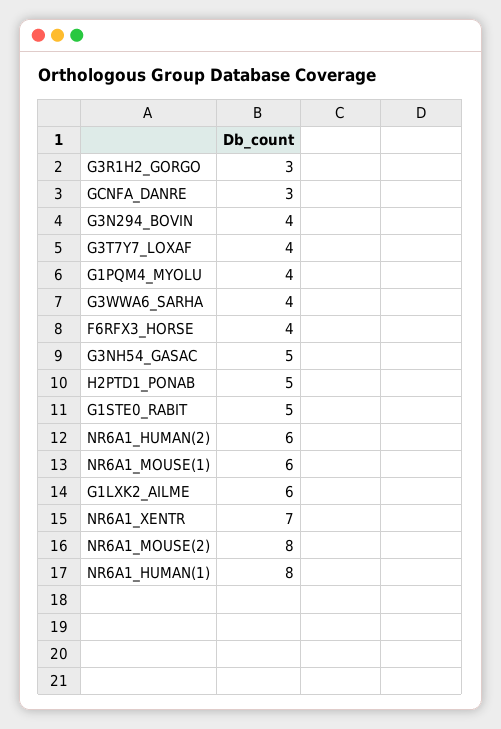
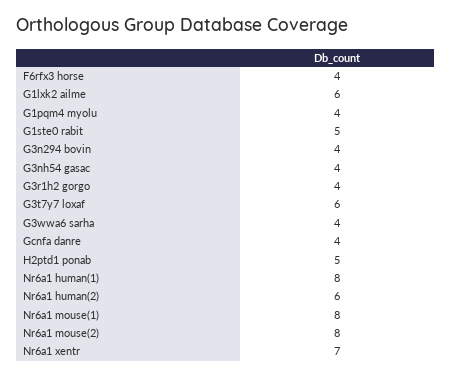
  {
-   "G3R1H2_GORGO": 3,
+   "G3R1H2_GORGO": 4,
-   "GCNFA_DANRE": 3,
+   "GCNFA_DANRE": 4,
    "G3N294_BOVIN": 4,
-   "G3T7Y7_LOXAF": 4,
+   "G3T7Y7_LOXAF": 6,
    "G1PQM4_MYOLU": 4,
    "G3WWA6_SARHA": 4,
    "F6RFX3_HORSE": 4,
-   "G3NH54_GASAC": 5,
+   "G3NH54_GASAC": 4,
    "H2PTD1_PONAB": 5,
    "G1STE0_RABIT": 5,
    "NR6A1_HUMAN(2)": 6,
-   "NR6A1_MOUSE(1)": 6,
+   "NR6A1_MOUSE(1)": 8,
    "G1LXK2_AILME": 6,
    "NR6A1_XENTR": 7,
    "NR6A1_MOUSE(2)": 8,
    "NR6A1_HUMAN(1)": 8
  }

